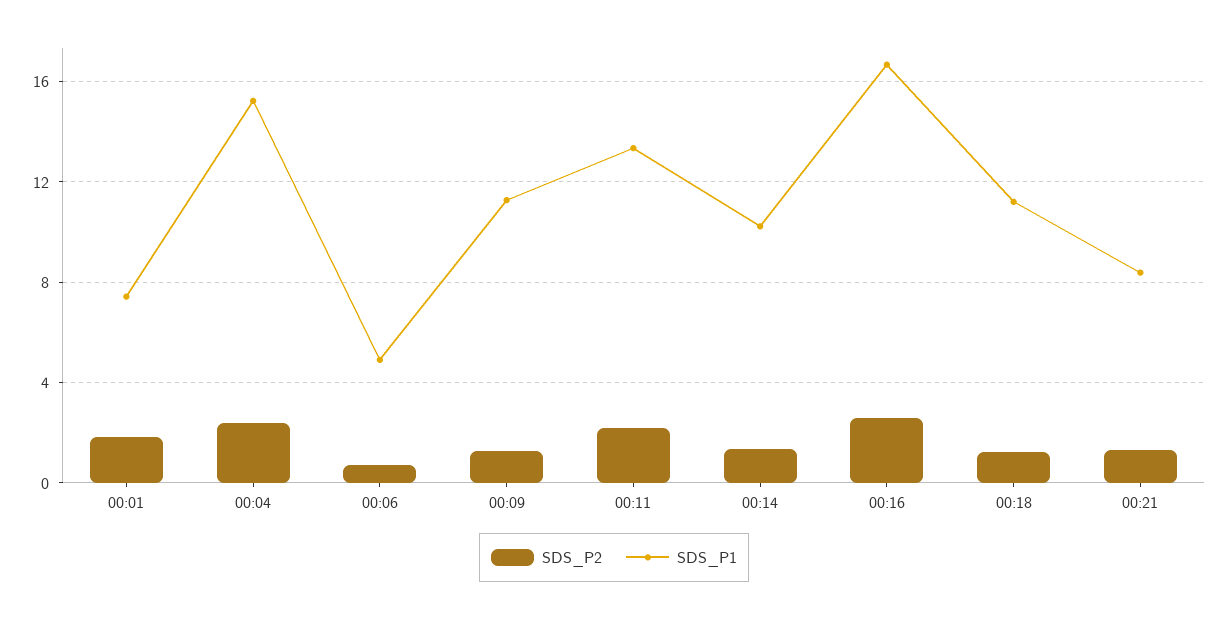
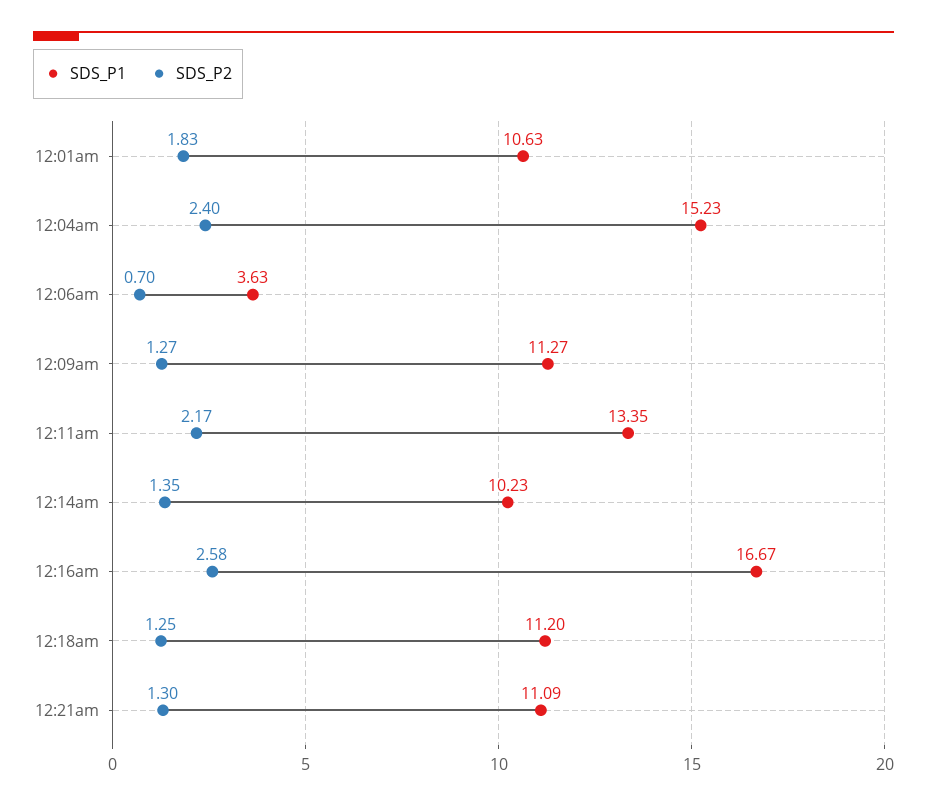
  {
    "SDS_P2": {
      "00:01": 1.83,
      "00:04": 2.4,
      "00:06": 0.7,
      "00:09": 1.27,
      "00:11": 2.17,
      "00:14": 1.35,
      "00:16": 2.58,
      "00:18": 1.25,
      "00:21": 1.3
    },
    "SDS_P1": {
-     "00:01": 7.5,
+     "00:01": 10.63,
      "00:04": 15.23,
-     "00:06": 5,
+     "00:06": 3.63,
      "00:09": 11.27,
      "00:11": 13.35,
      "00:14": 10.23,
      "00:16": 16.67,
      "00:18": 11.2,
-     "00:21": 8.5
+     "00:21": 11.09
    }
  }

